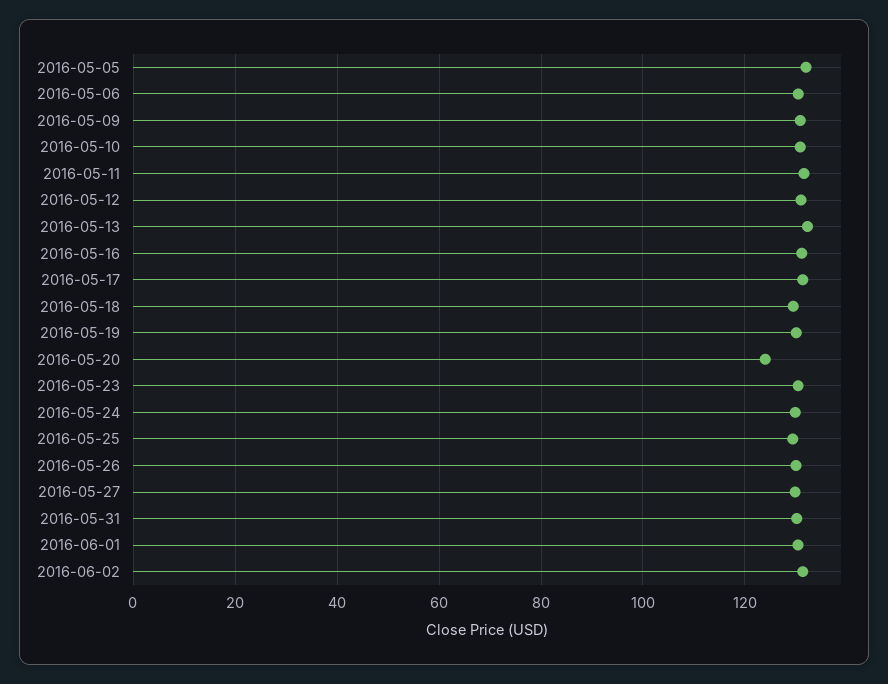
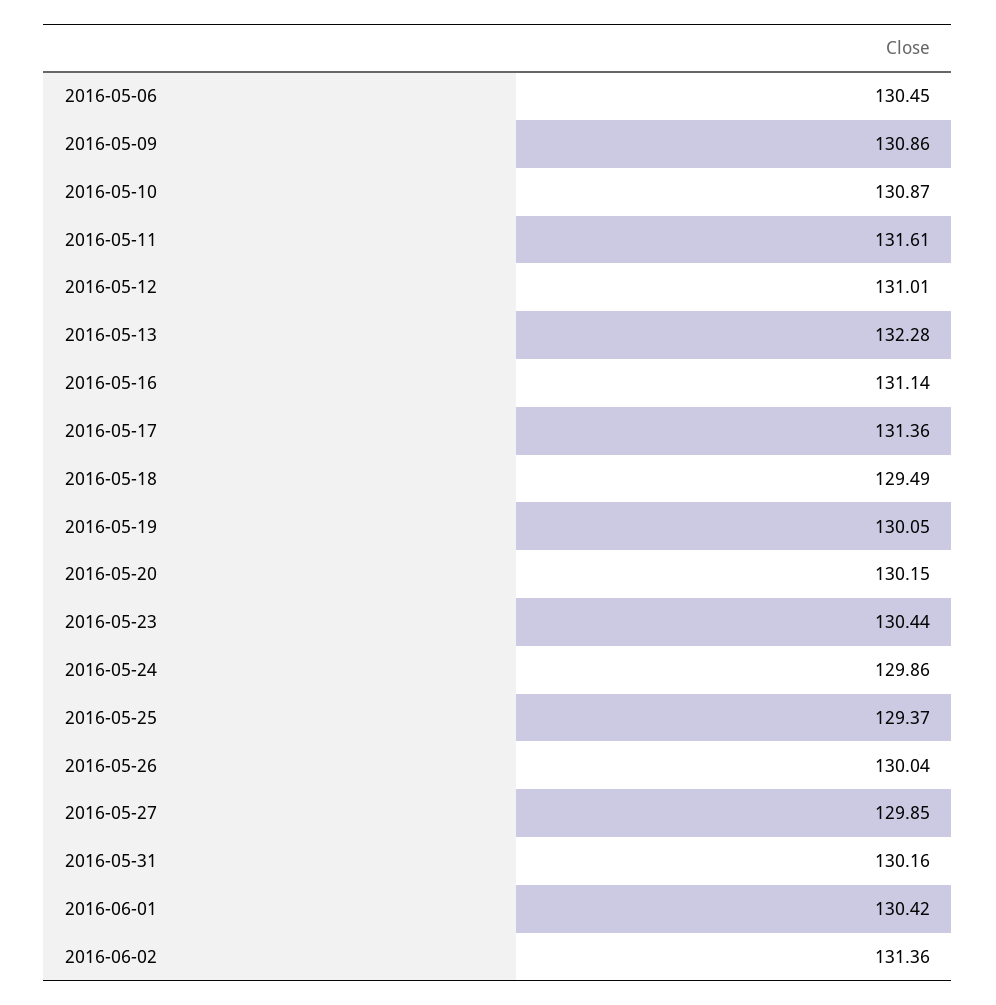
  {
-   "2016-05-05": 132,
    "2016-05-06": 130.45,
    "2016-05-09": 130.86,
    "2016-05-10": 130.87,
    "2016-05-11": 131.61,
    "2016-05-12": 131.01,
    "2016-05-13": 132.28,
    "2016-05-16": 131.14,
    "2016-05-17": 131.36,
    "2016-05-18": 129.49,
    "2016-05-19": 130.05,
-   "2016-05-20": 124,
+   "2016-05-20": 130.15,
    "2016-05-23": 130.44,
    "2016-05-24": 129.86,
    "2016-05-25": 129.37,
    "2016-05-26": 130.04,
    "2016-05-27": 129.85,
    "2016-05-31": 130.16,
    "2016-06-01": 130.42,
    "2016-06-02": 131.36
  }

